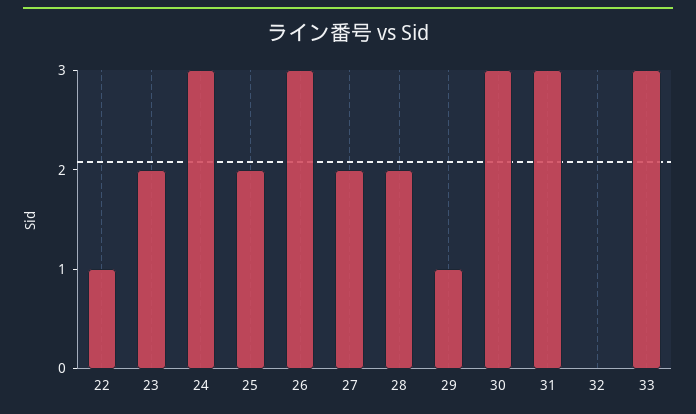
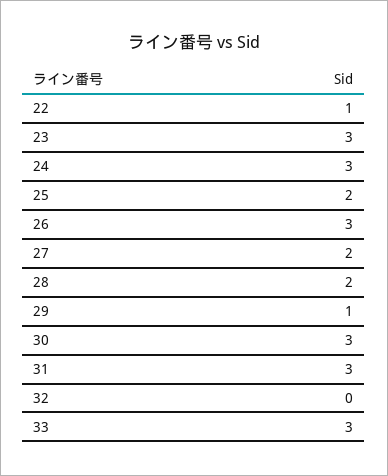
  {
    "22": 1,
-   "23": 2,
+   "23": 3,
    "24": 3,
    "25": 2,
    "26": 3,
    "27": 2,
    "28": 2,
    "29": 1,
    "30": 3,
    "31": 3,
    "32": 0,
    "33": 3
  }

